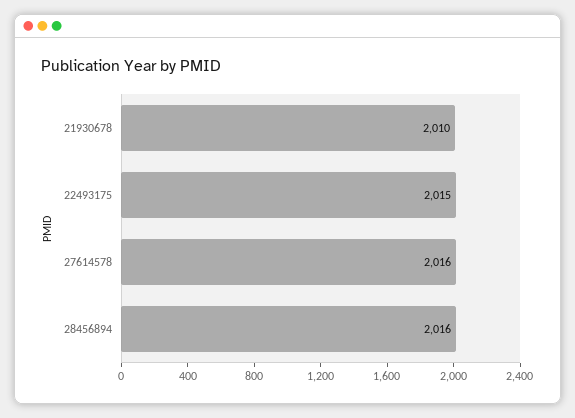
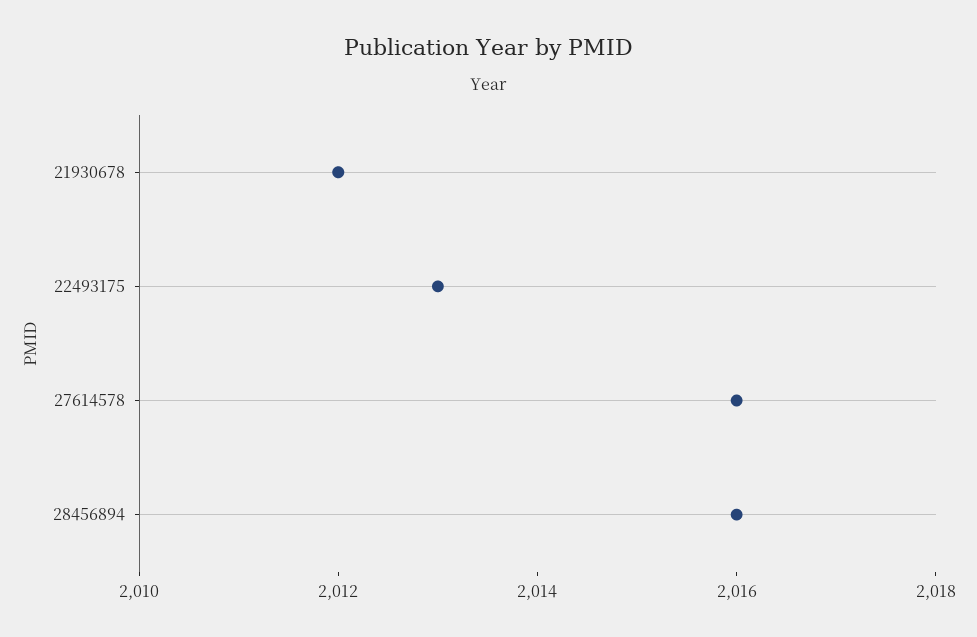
  {
-   "21930678": 2010,
+   "21930678": 2012,
-   "22493175": 2015,
+   "22493175": 2013,
    "27614578": 2016,
    "28456894": 2016
  }

